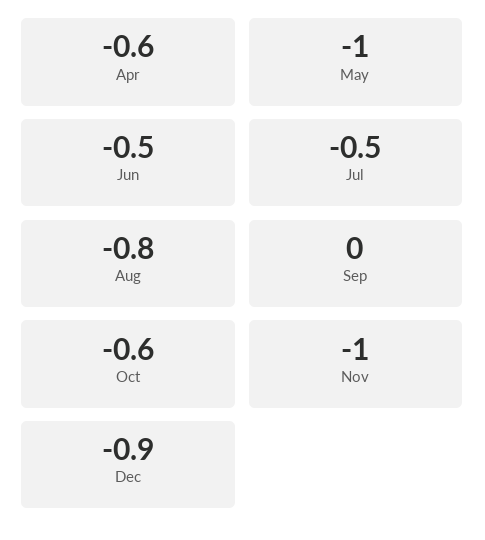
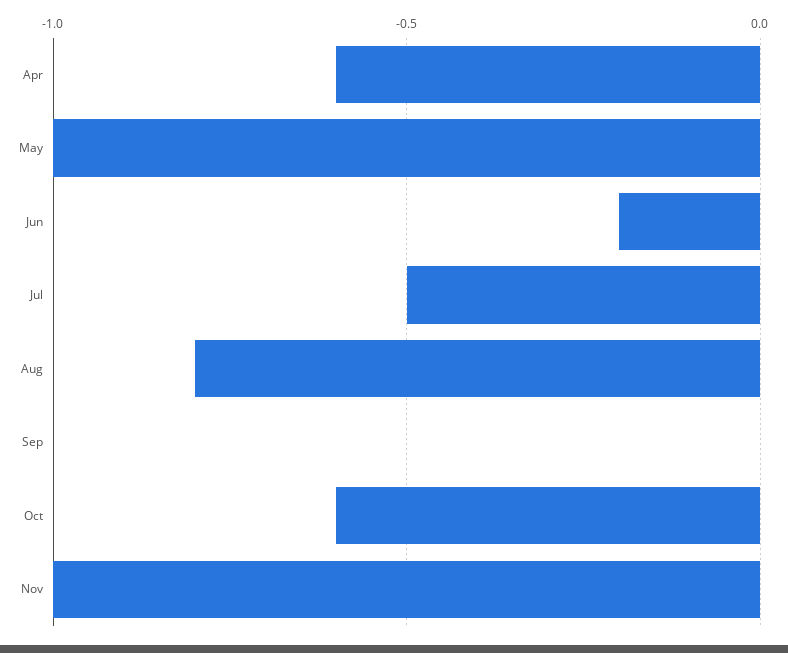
  {
    "Apr": -0.6,
    "May": -1,
-   "Jun": -0.5,
+   "Jun": -0.2,
    "Jul": -0.5,
    "Aug": -0.8,
    "Sep": 0,
    "Oct": -0.6,
-   "Nov": -1,
+   "Nov": -1
-   "Dec": -0.9
  }

